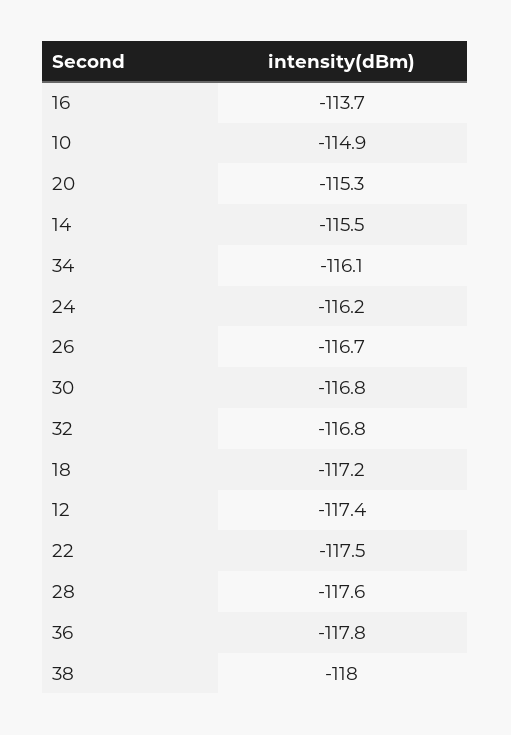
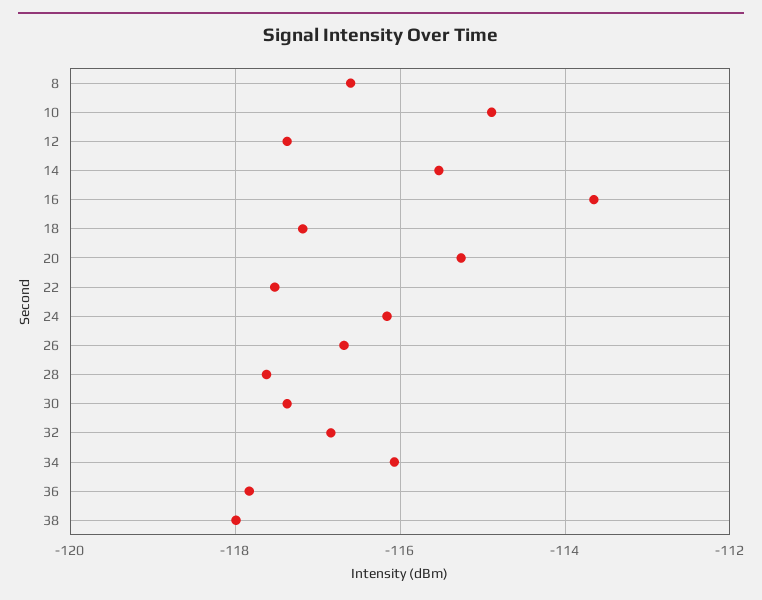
  {
    "16": -113.7,
    "10": -114.9,
    "20": -115.3,
    "14": -115.5,
    "34": -116.1,
    "24": -116.2,
    "26": -116.7,
-   "30": -116.8,
+   "30": -117.4,
    "32": -116.8,
    "18": -117.2,
    "12": -117.4,
    "22": -117.5,
    "28": -117.6,
    "36": -117.8,
-   "38": -118
+   "38": -118,
+   "8": -116.6
  }

